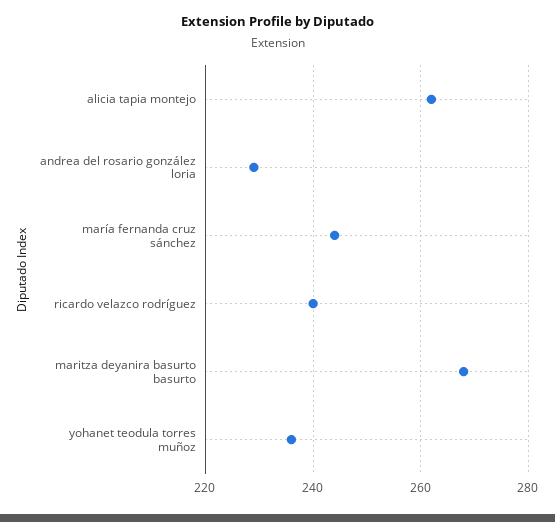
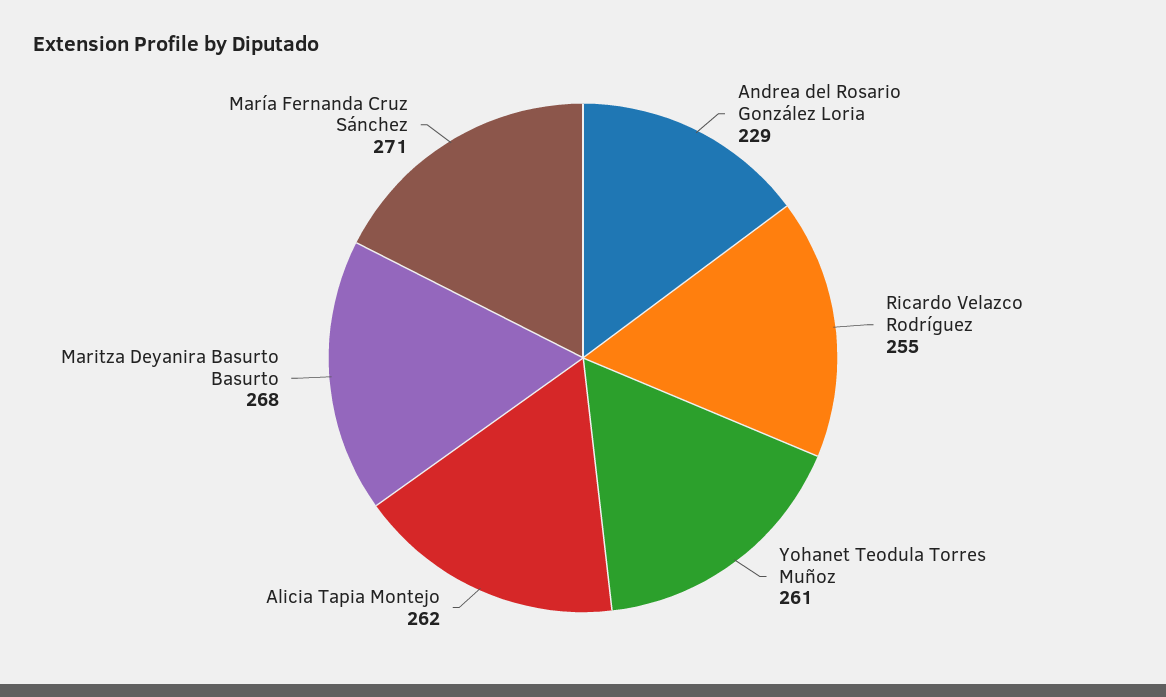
  {
    "alicia tapia montejo": 262,
    "andrea del rosario gonzález loria": 229,
-   "maría fernanda cruz sánchez": 245,
+   "maría fernanda cruz sánchez": 271,
-   "ricardo velazco rodríguez": 240,
+   "ricardo velazco rodríguez": 255,
    "maritza deyanira basurto basurto": 268,
-   "yohanet teodula torres muñoz": 235
+   "yohanet teodula torres muñoz": 261
  }

